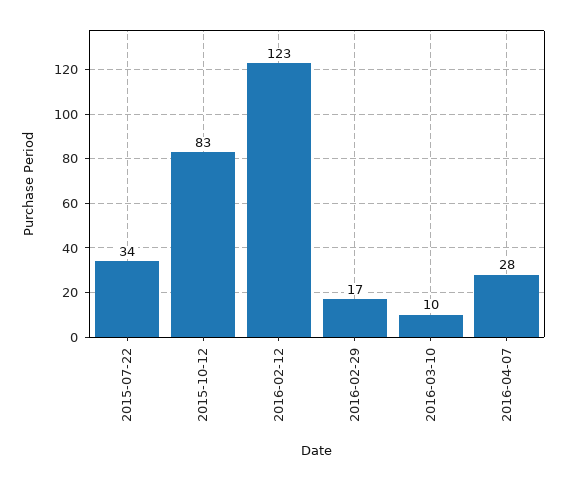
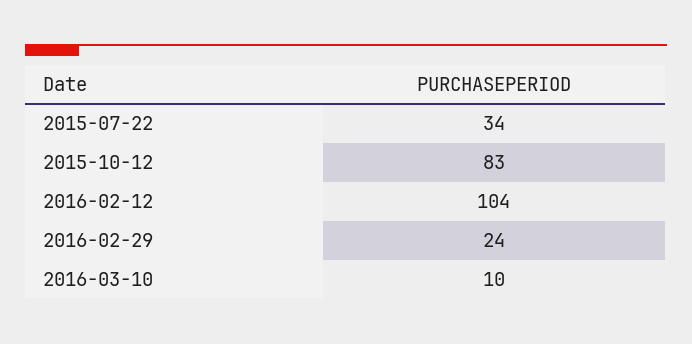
  {
    "2015-07-22": 34,
    "2015-10-12": 83,
-   "2016-02-12": 123,
+   "2016-02-12": 104,
-   "2016-02-29": 17,
+   "2016-02-29": 24,
-   "2016-03-10": 10,
+   "2016-03-10": 10
-   "2016-04-07": 28
  }

